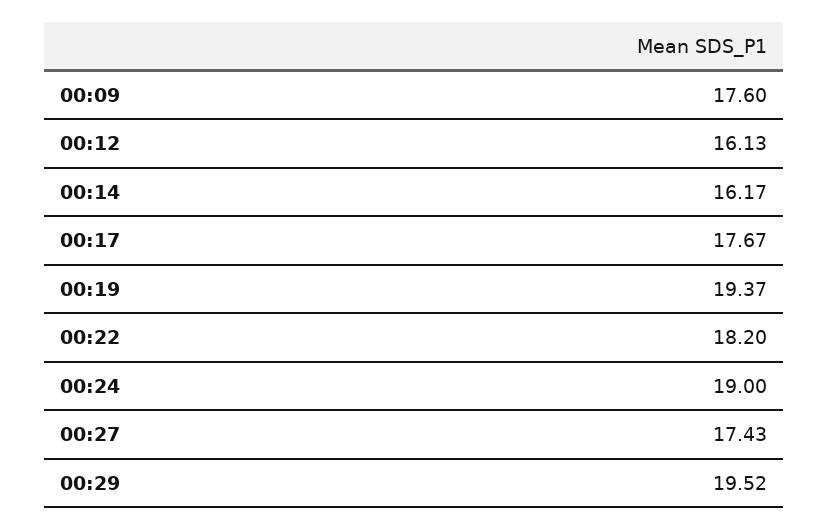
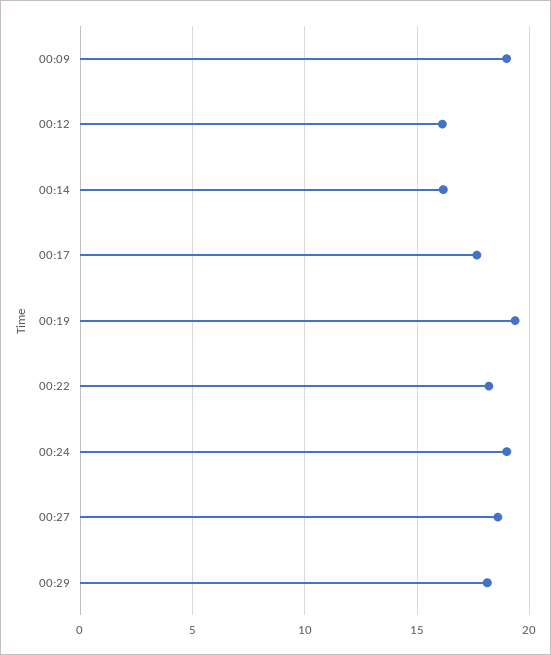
  {
-   "00:09": 17.6,
+   "00:09": 19,
    "00:12": 16.13,
    "00:14": 16.17,
    "00:17": 17.67,
    "00:19": 19.37,
    "00:22": 18.2,
    "00:24": 19,
-   "00:27": 17.43,
+   "00:27": 18.5,
-   "00:29": 19.52
+   "00:29": 18
  }

